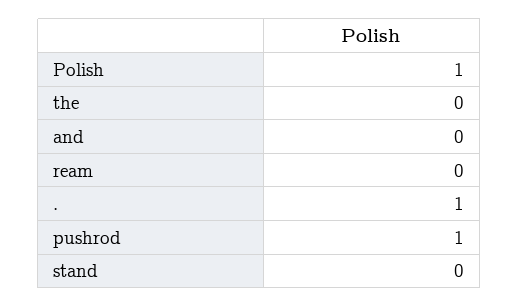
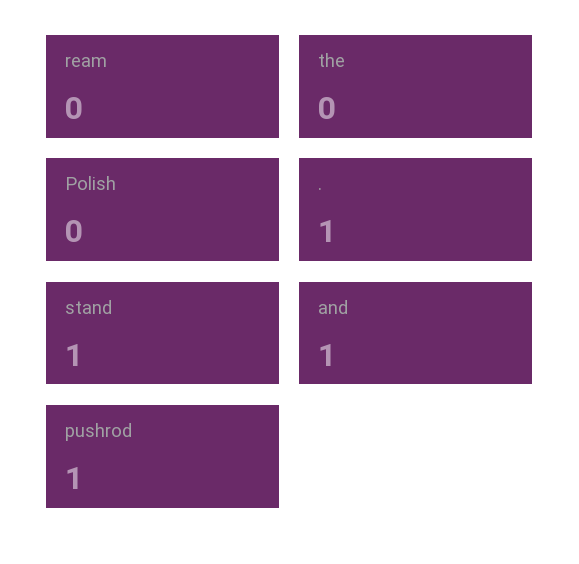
  {
-   "Polish": 1,
+   "Polish": 0,
    "the": 0,
-   "and": 0,
+   "and": 1,
    "ream": 0,
    ".": 1,
    "pushrod": 1,
-   "stand": 0
+   "stand": 1
  }

